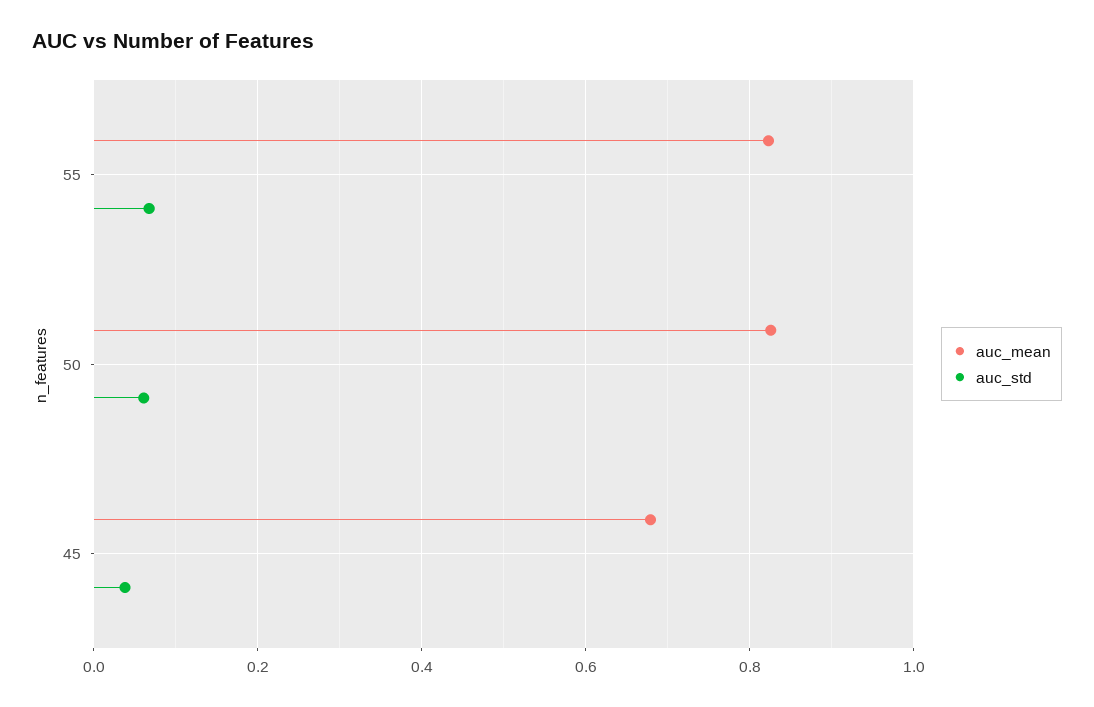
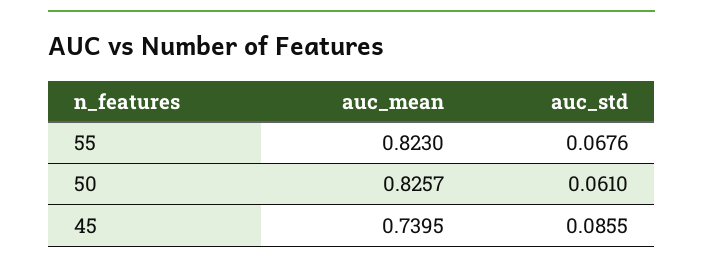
  {
    "auc_mean": {
      "55": 0.823,
      "50": 0.8257,
-     "45": 0.68
+     "45": 0.7395
    },
    "auc_std": {
      "55": 0.0676,
      "50": 0.061,
-     "45": 0.04
+     "45": 0.0855
    }
  }

